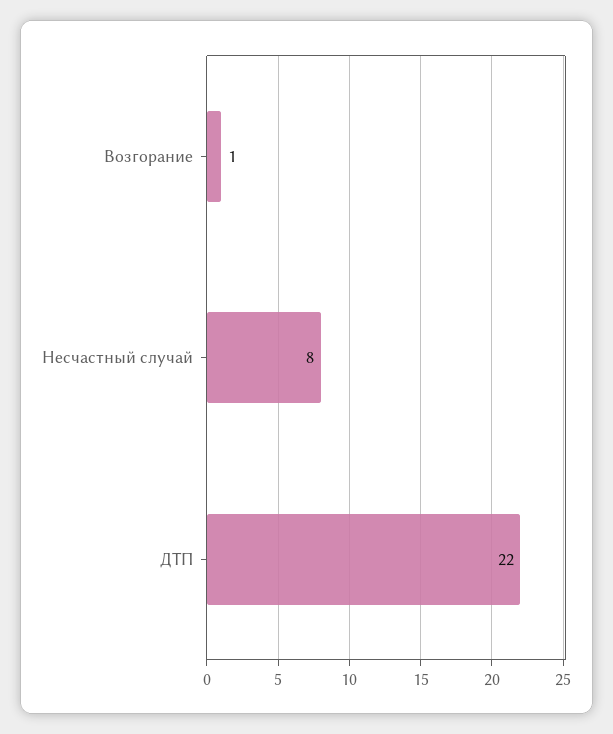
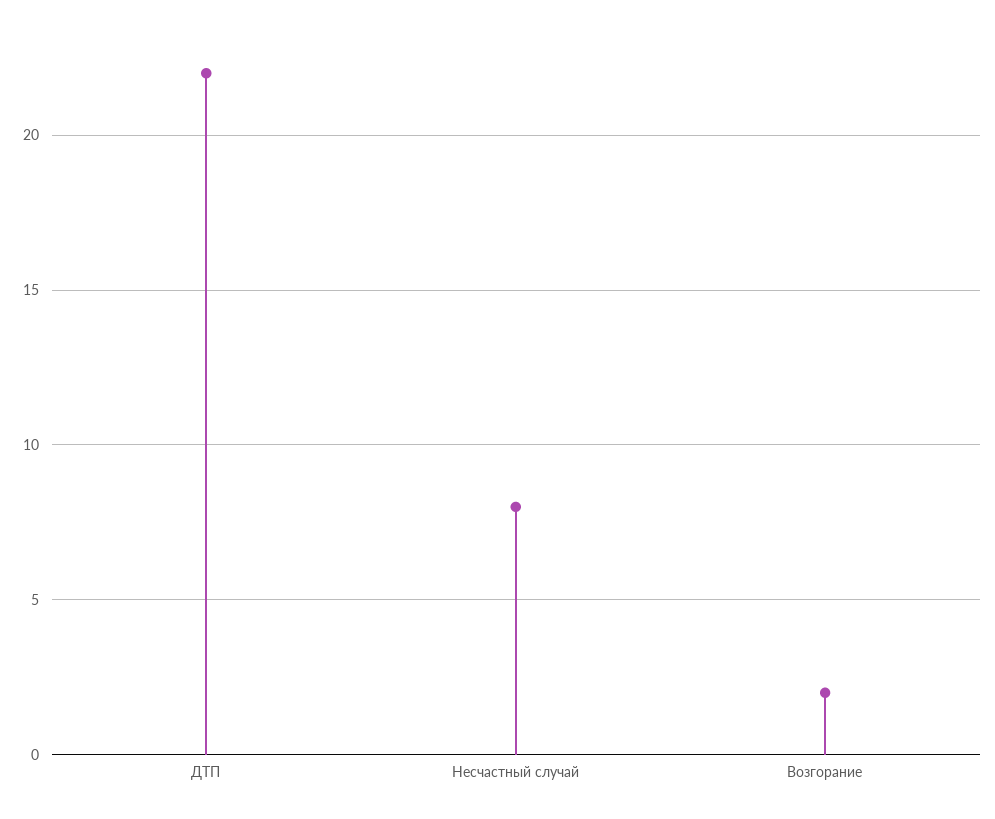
  {
-   "Возгорание": 1,
+   "Возгорание": 2,
    "Несчастный случай": 8,
    "ДТП": 22
  }

